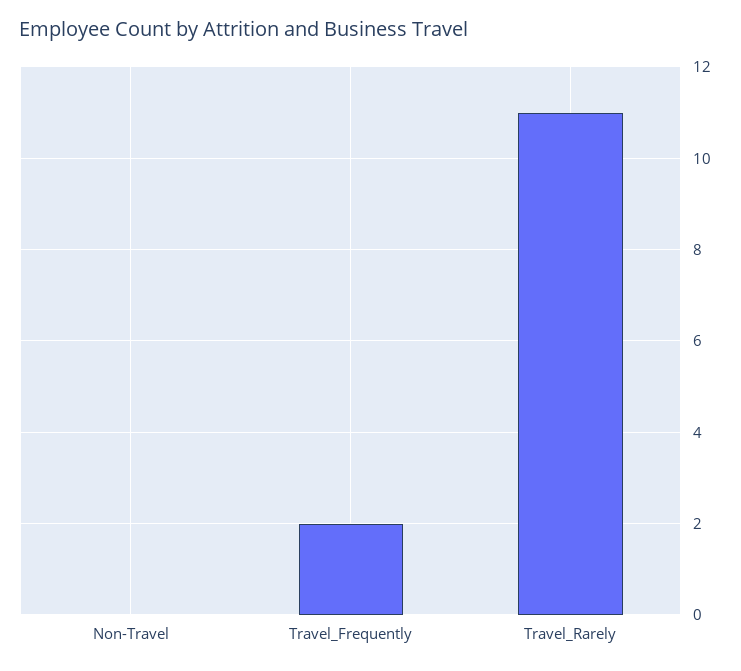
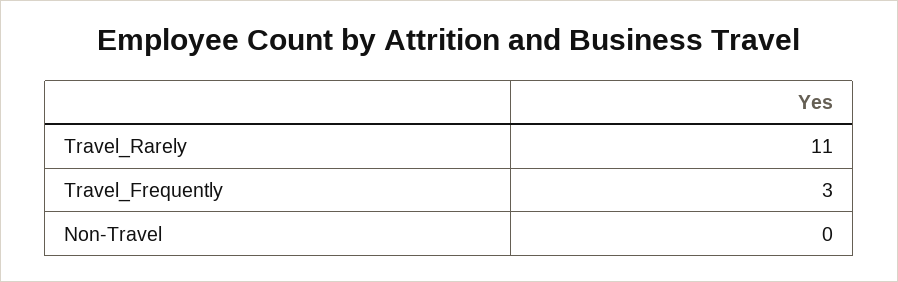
  {
    "Non-Travel": 0,
-   "Travel_Frequently": 2,
+   "Travel_Frequently": 3,
    "Travel_Rarely": 11
  }

